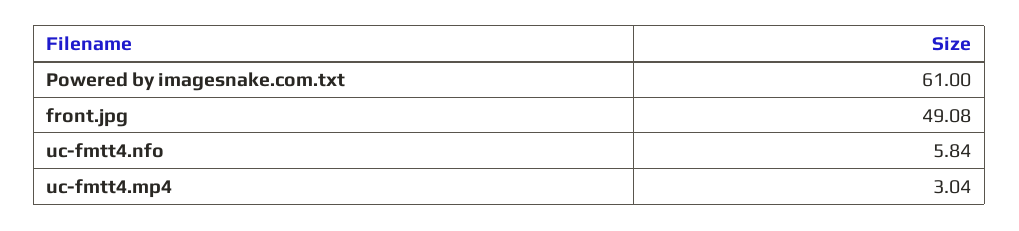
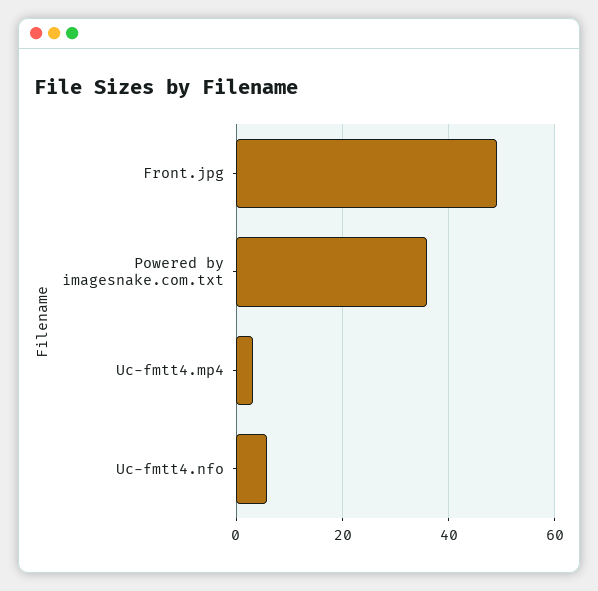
  {
-   "Powered by imagesnake.com.txt": 61,
+   "Powered by imagesnake.com.txt": 36,
    "front.jpg": 49.08,
    "uc-fmtt4.nfo": 5.84,
    "uc-fmtt4.mp4": 3.04
  }

